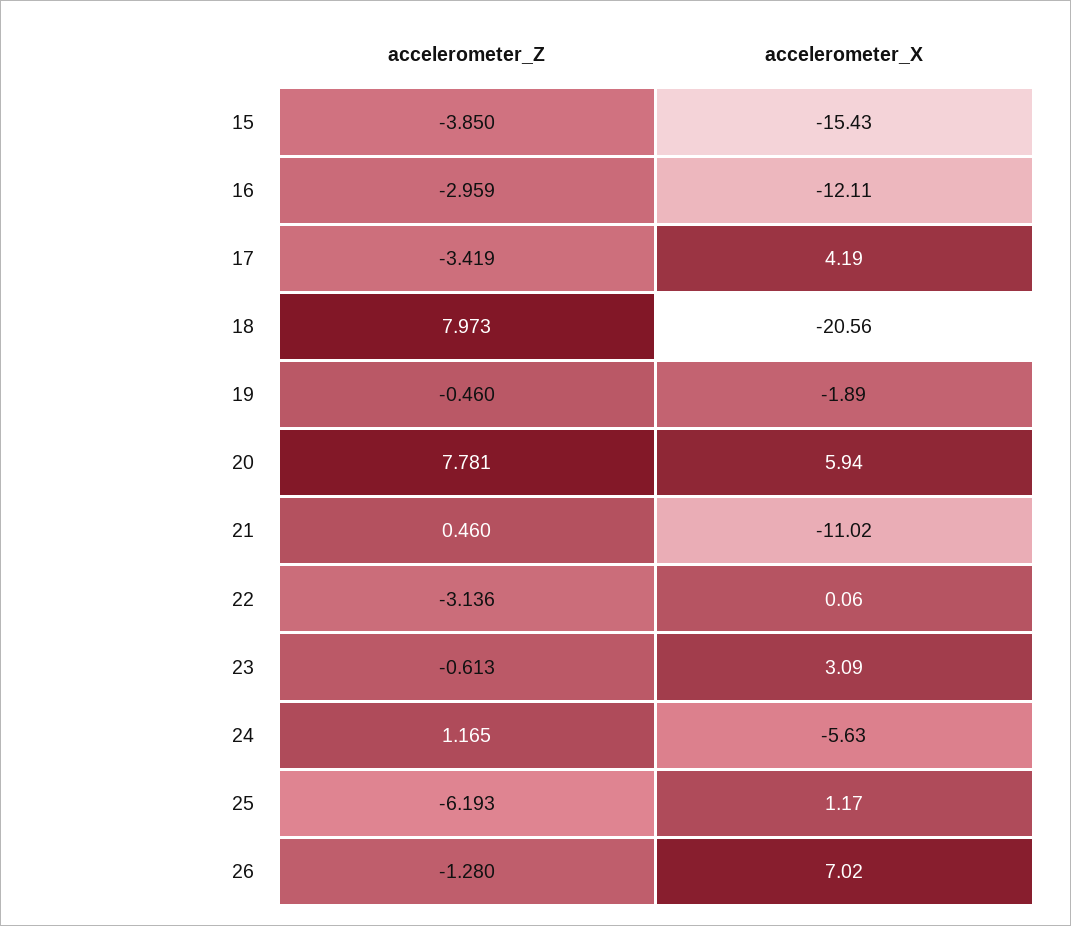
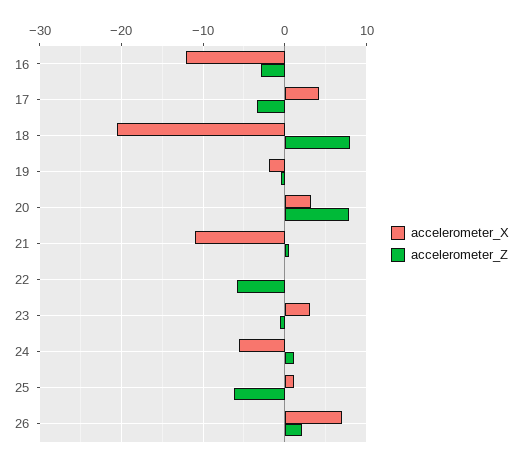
  {
    "accelerometer_Z": {
-     "15": -3.85,
      "16": -2.959,
      "17": -3.419,
      "18": 7.973,
      "19": -0.46,
      "20": 7.781,
      "21": 0.46,
-     "22": -3.136,
+     "22": -6,
      "23": -0.613,
      "24": 1.165,
      "25": -6.193,
-     "26": -1.28
+     "26": 2
    },
    "accelerometer_X": {
-     "15": -15.43,
      "16": -12.11,
      "17": 4.19,
      "18": -20.56,
      "19": -1.89,
-     "20": 5.94,
+     "20": 3,
      "21": -11.02,
      "22": 0.06,
      "23": 3.09,
      "24": -5.63,
      "25": 1.17,
      "26": 7.02
    }
  }

